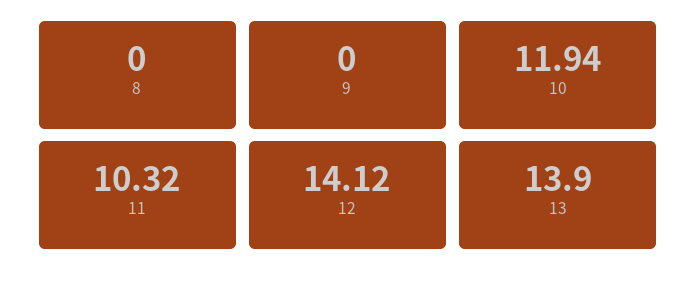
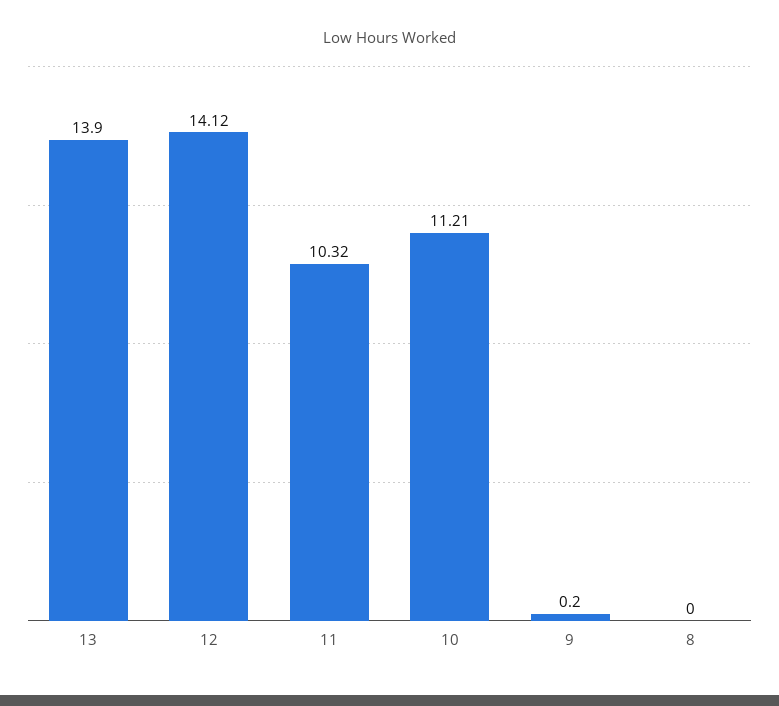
  {
    "8": 0,
-   "9": 0,
+   "9": 0.2,
-   "10": 11.94,
+   "10": 11.21,
    "11": 10.32,
    "12": 14.12,
    "13": 13.9
  }

